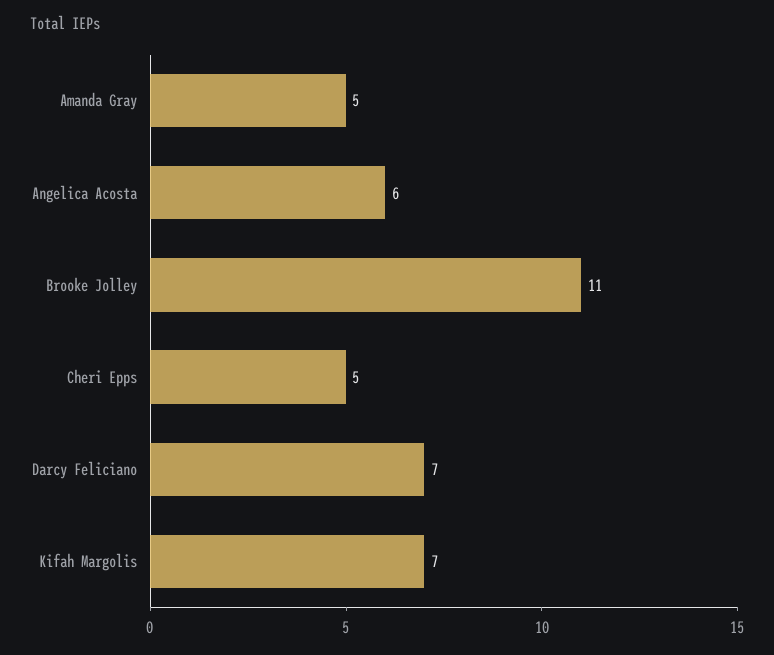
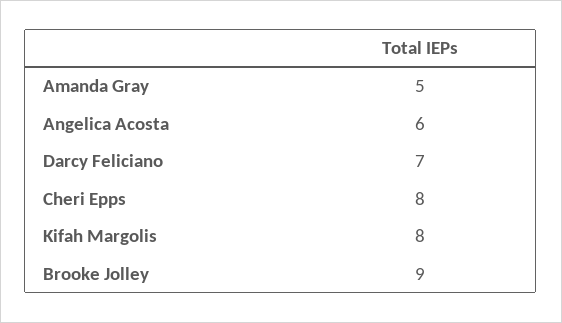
  {
    "Amanda Gray": 5,
    "Angelica Acosta": 6,
-   "Brooke Jolley": 11,
+   "Brooke Jolley": 9,
-   "Cheri Epps": 5,
+   "Cheri Epps": 8,
    "Darcy Feliciano": 7,
-   "Kifah Margolis": 7
+   "Kifah Margolis": 8
  }

